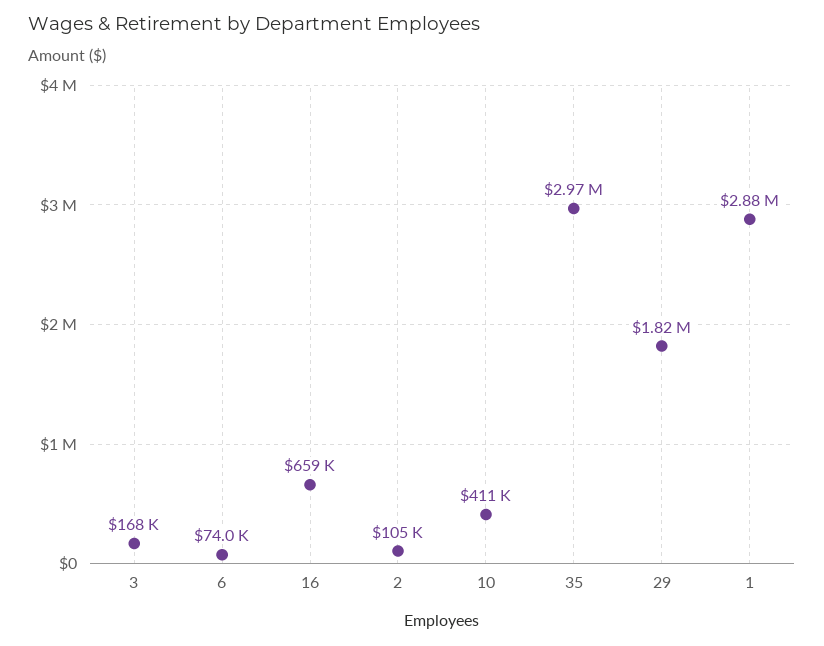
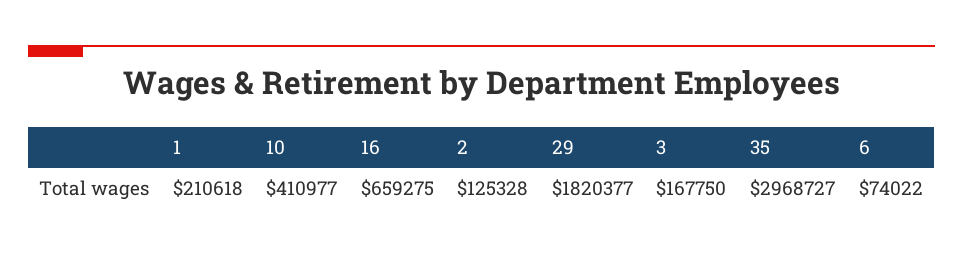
  {
    "3": 167750,
    "6": 74022,
    "16": 659275,
-   "2": 105000,
+   "2": 125328,
    "10": 410977,
    "35": 2968727,
    "29": 1820377,
-   "1": 2880000
+   "1": 210618
  }

